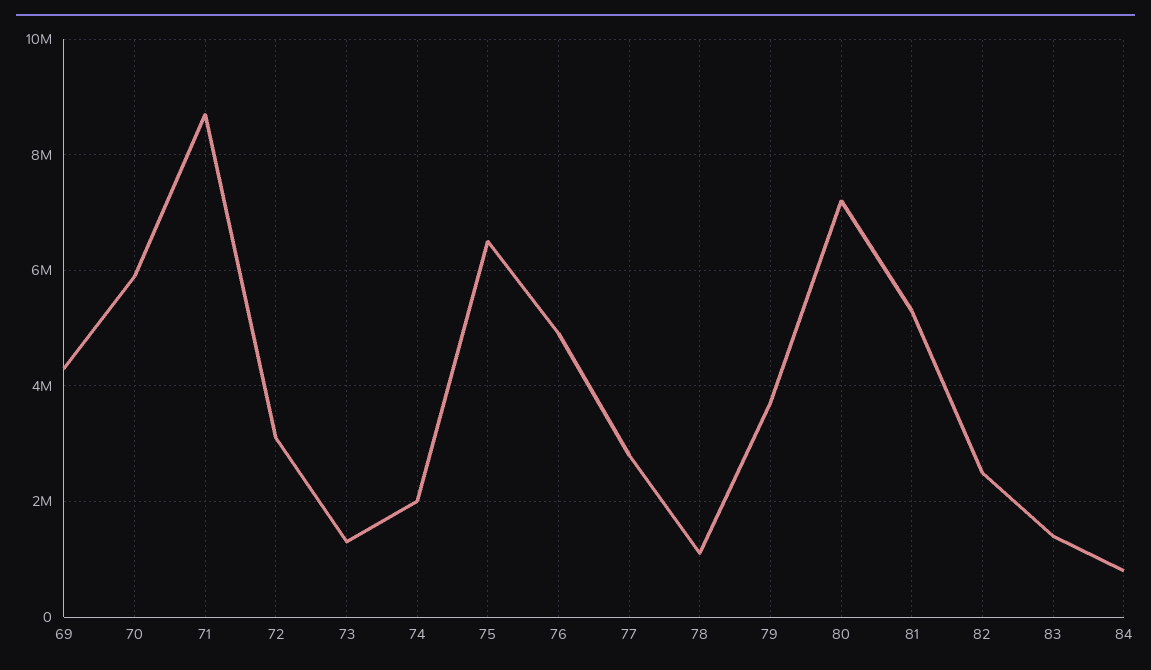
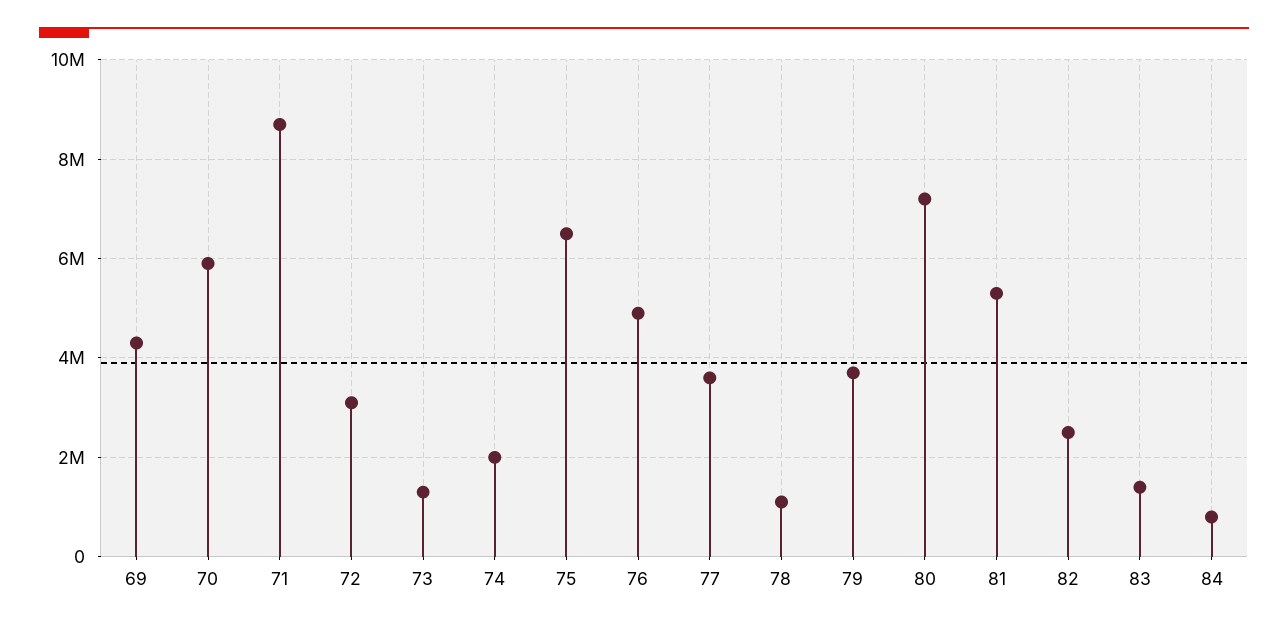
  {
    "69": 4400000,
    "70": 6000000,
    "71": 8800000,
    "72": 3200000,
    "73": 1400000,
    "74": 2000000,
    "75": 6600000,
    "76": 5000000,
-   "77": 2800000,
+   "77": 3600000,
    "78": 1200000,
    "79": 3800000,
    "80": 7200000,
    "81": 5400000,
    "82": 2600000,
    "83": 1400000,
    "84": 800000
  }

